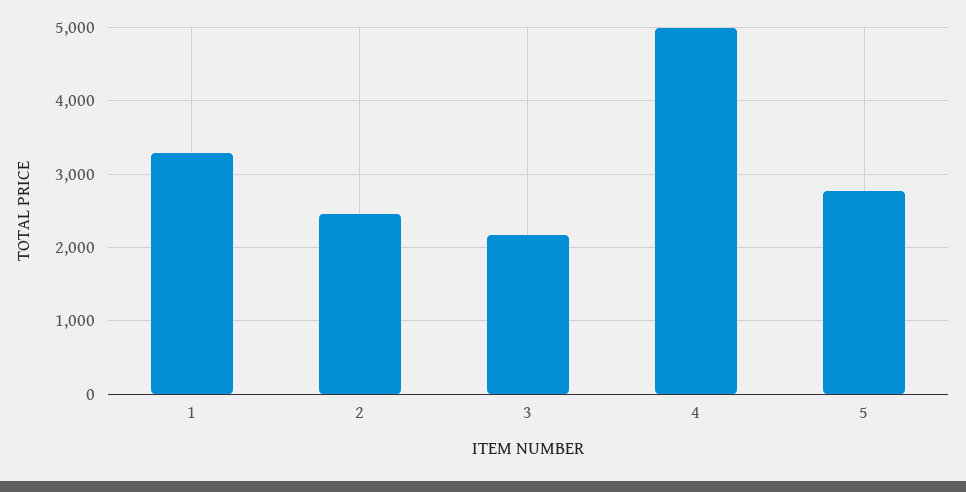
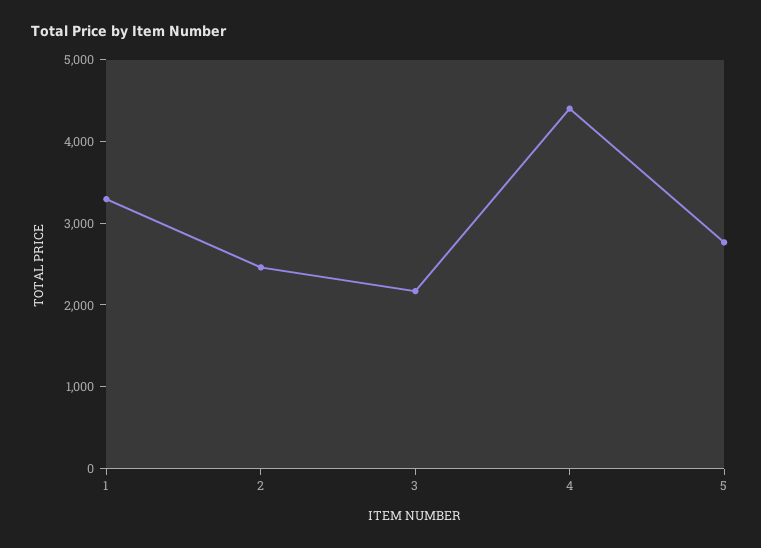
  {
    "1": 3300,
    "2": 2500,
    "3": 2200,
-   "4": 5000,
+   "4": 4400,
    "5": 2800
  }

